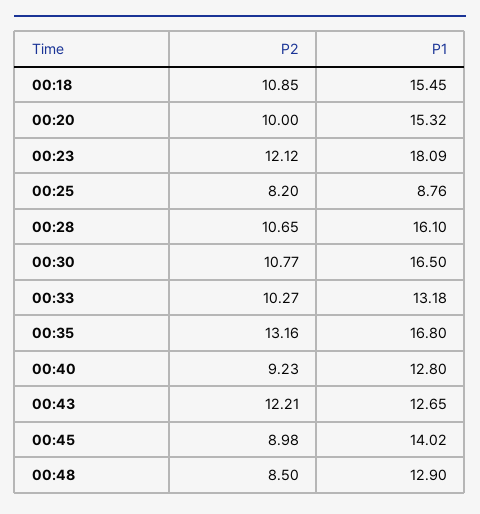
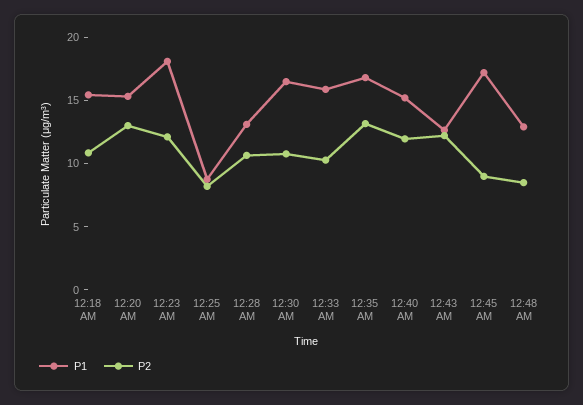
  {
    "P2": {
      "00:18": 10.85,
-     "00:20": 10,
+     "00:20": 13,
      "00:23": 12.12,
      "00:25": 8.2,
      "00:28": 10.65,
      "00:30": 10.77,
      "00:33": 10.27,
      "00:35": 13.16,
-     "00:40": 9.23,
+     "00:40": 12,
      "00:43": 12.21,
      "00:45": 8.98,
      "00:48": 8.5
    },
    "P1": {
      "00:18": 15.45,
      "00:20": 15.32,
      "00:23": 18.09,
      "00:25": 8.76,
-     "00:28": 16.1,
+     "00:28": 13,
      "00:30": 16.5,
-     "00:33": 13.18,
+     "00:33": 16,
      "00:35": 16.8,
-     "00:40": 12.8,
+     "00:40": 15,
      "00:43": 12.65,
-     "00:45": 14.02,
+     "00:45": 17,
      "00:48": 12.9
    }
  }

